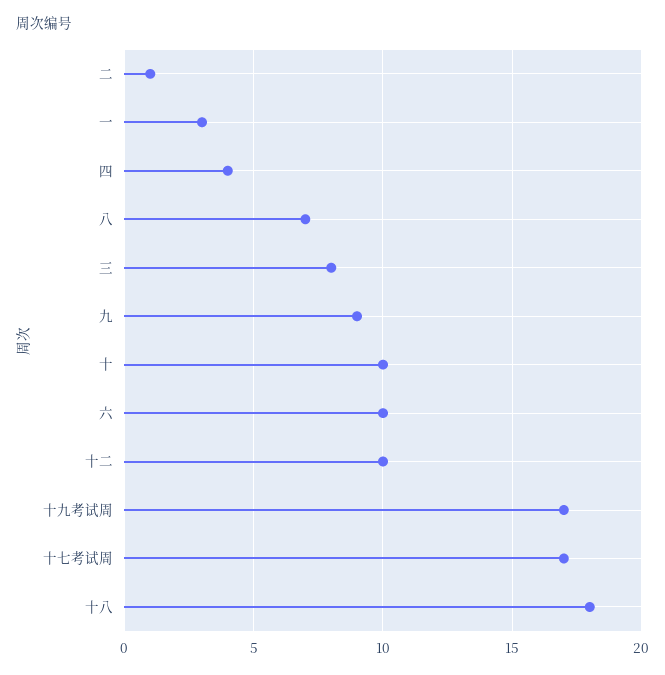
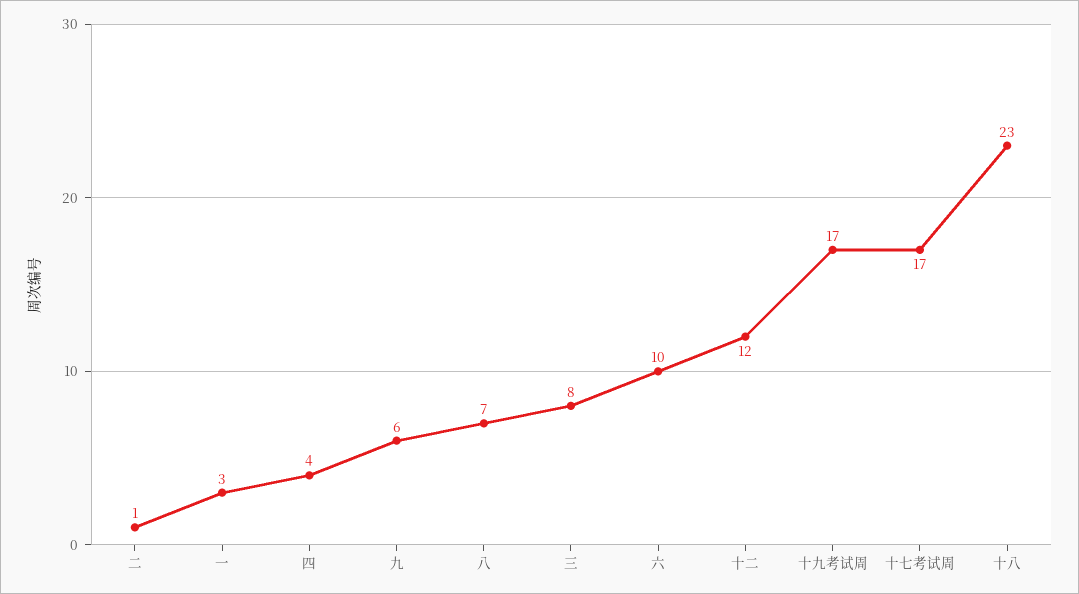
  {
    "二": 1,
    "一": 3,
    "四": 4,
    "八": 7,
    "三": 8,
-   "九": 9,
+   "九": 6,
-   "十": 10,
    "六": 10,
-   "十二": 10,
+   "十二": 12,
    "十九考试周": 17,
    "十七考试周": 17,
-   "十八": 18
+   "十八": 23
  }

